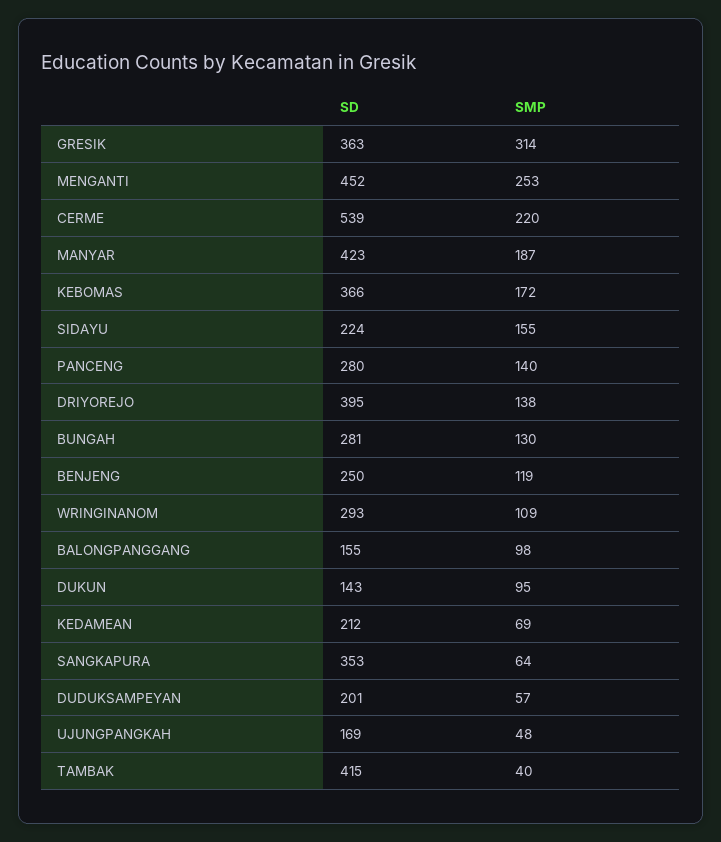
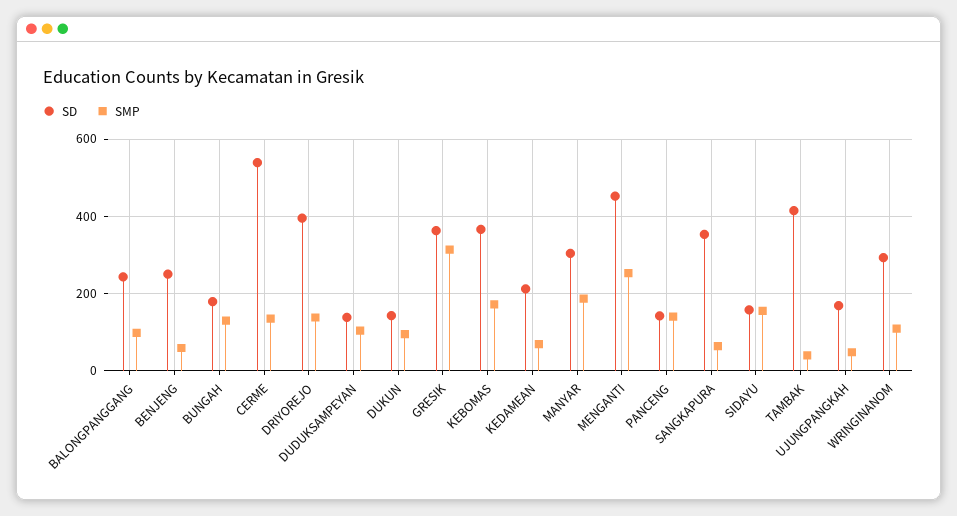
  {
    "SD": {
      "GRESIK": 363,
      "MENGANTI": 452,
      "CERME": 539,
-     "MANYAR": 423,
+     "MANYAR": 300,
      "KEBOMAS": 366,
-     "SIDAYU": 224,
+     "SIDAYU": 160,
-     "PANCENG": 280,
+     "PANCENG": 140,
      "DRIYOREJO": 395,
-     "BUNGAH": 281,
+     "BUNGAH": 180,
      "BENJENG": 250,
      "WRINGINANOM": 293,
-     "BALONGPANGGANG": 155,
+     "BALONGPANGGANG": 240,
      "DUKUN": 143,
      "KEDAMEAN": 212,
      "SANGKAPURA": 353,
-     "DUDUKSAMPEYAN": 201,
+     "DUDUKSAMPEYAN": 140,
      "UJUNGPANGKAH": 169,
      "TAMBAK": 415
    },
    "SMP": {
      "GRESIK": 314,
      "MENGANTI": 253,
-     "CERME": 220,
+     "CERME": 140,
      "MANYAR": 187,
      "KEBOMAS": 172,
      "SIDAYU": 155,
      "PANCENG": 140,
      "DRIYOREJO": 138,
      "BUNGAH": 130,
-     "BENJENG": 119,
+     "BENJENG": 60,
      "WRINGINANOM": 109,
      "BALONGPANGGANG": 98,
      "DUKUN": 95,
      "KEDAMEAN": 69,
      "SANGKAPURA": 64,
-     "DUDUKSAMPEYAN": 57,
+     "DUDUKSAMPEYAN": 100,
      "UJUNGPANGKAH": 48,
      "TAMBAK": 40
    }
  }

